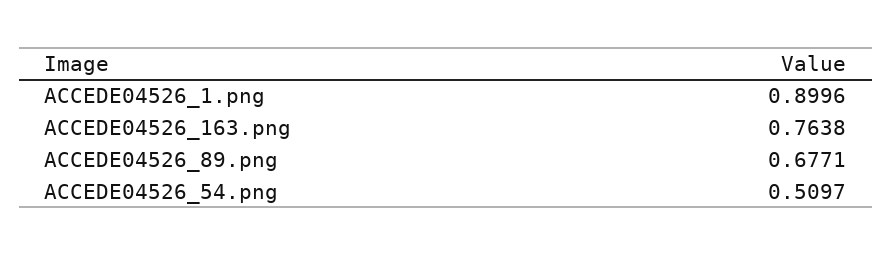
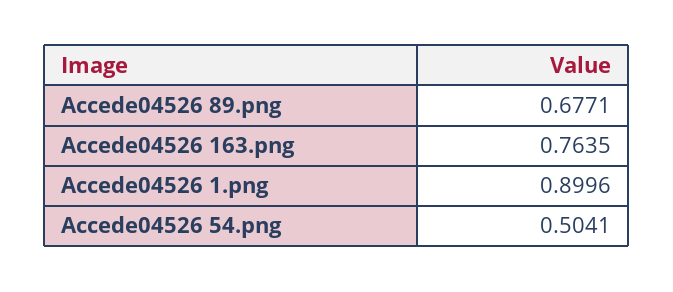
  {
    "ACCEDE04526_1.png": 0.8996,
-   "ACCEDE04526_163.png": 0.7638,
+   "ACCEDE04526_163.png": 0.7635,
    "ACCEDE04526_89.png": 0.6771,
-   "ACCEDE04526_54.png": 0.5097
+   "ACCEDE04526_54.png": 0.5041
  }

